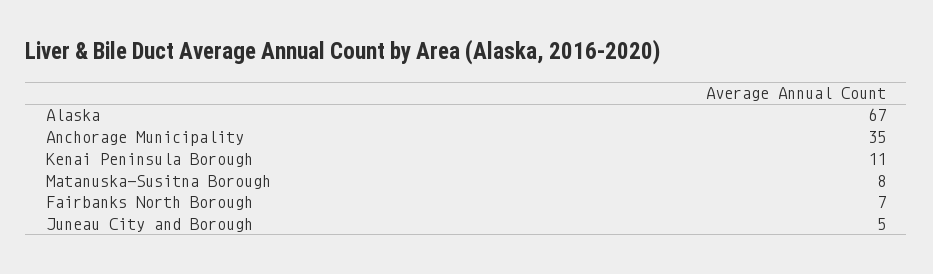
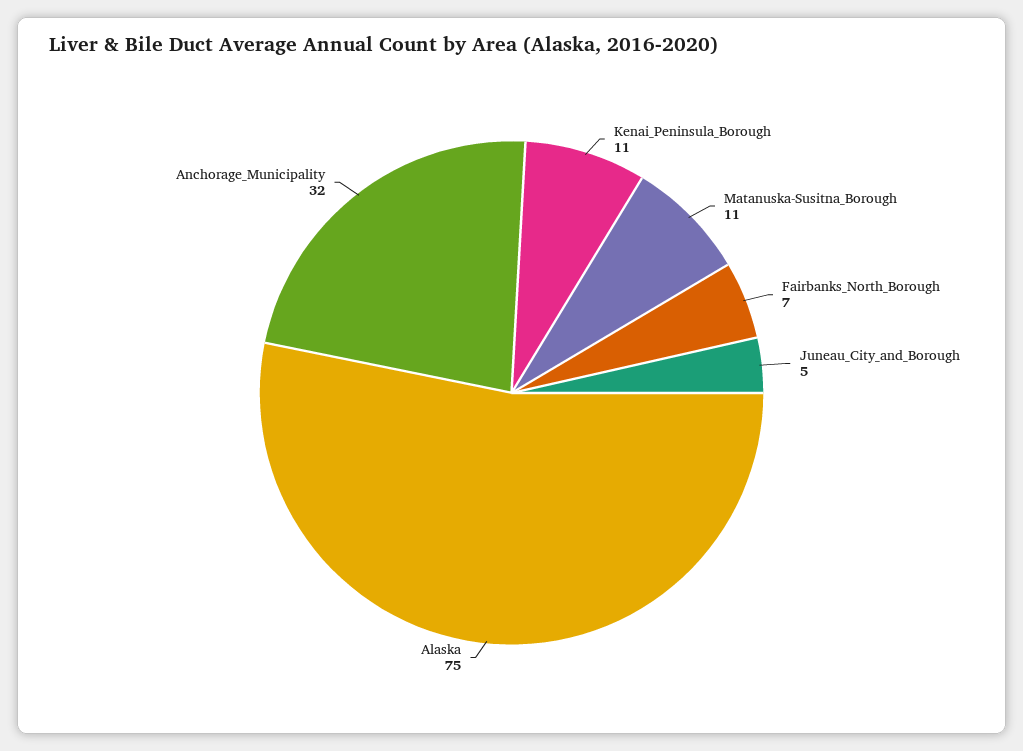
  {
-   "Alaska": 67,
+   "Alaska": 75,
-   "Anchorage Municipality": 35,
+   "Anchorage Municipality": 32,
    "Kenai Peninsula Borough": 11,
-   "Matanuska-Susitna Borough": 8,
+   "Matanuska-Susitna Borough": 11,
    "Fairbanks North Borough": 7,
    "Juneau City and Borough": 5
  }

